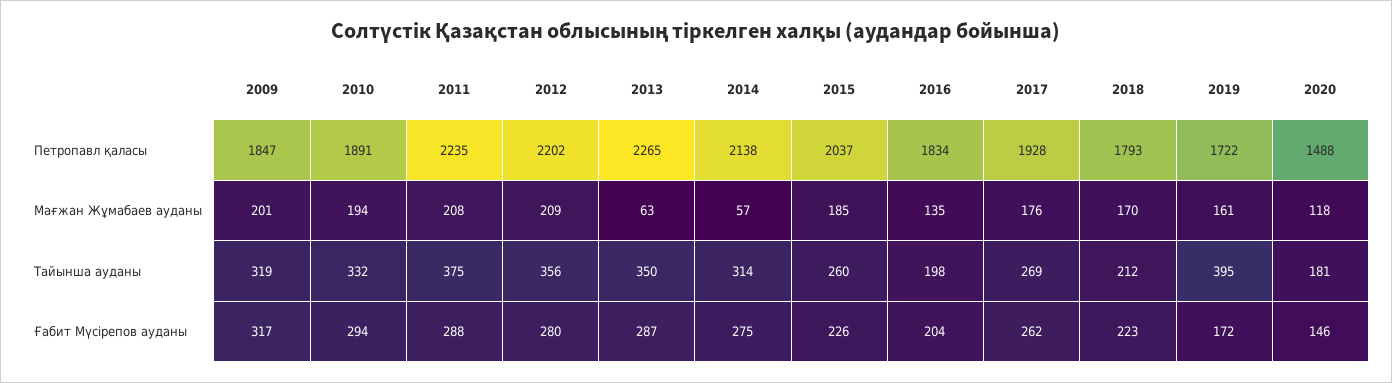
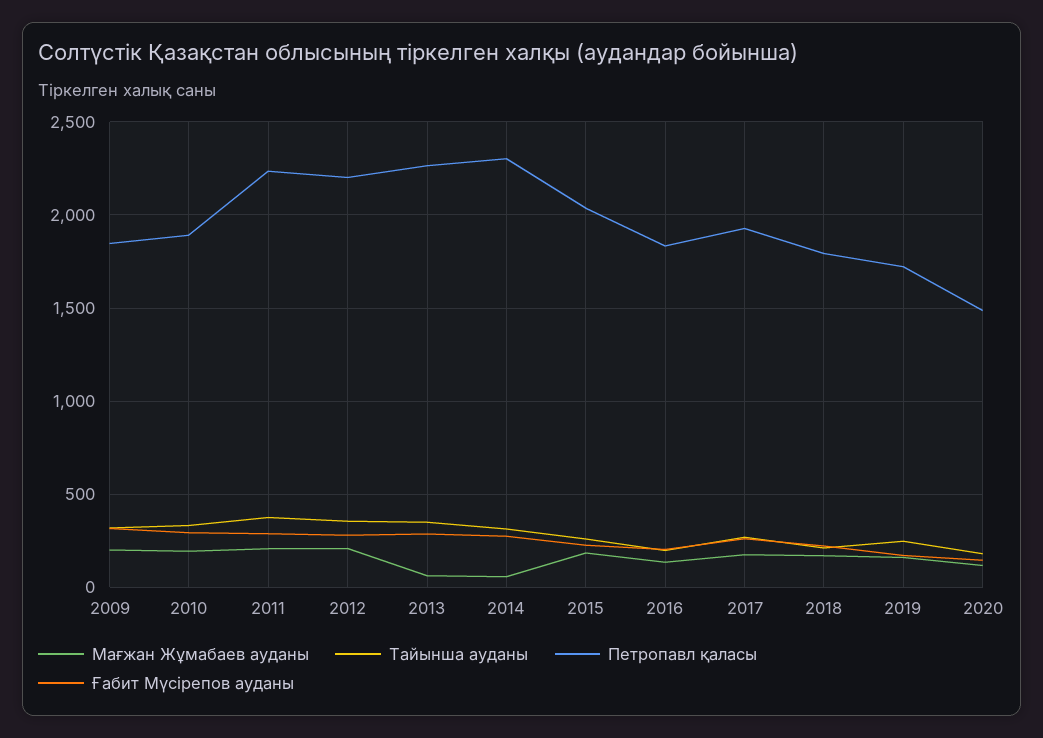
  {
    "Петропавл қаласы": {
      "2009": 1847,
      "2010": 1891,
      "2011": 2235,
      "2012": 2202,
      "2013": 2265,
-     "2014": 2138,
+     "2014": 2300,
      "2015": 2037,
      "2016": 1834,
      "2017": 1928,
      "2018": 1793,
      "2019": 1722,
      "2020": 1488
    },
    "Мағжан Жұмабаев ауданы": {
      "2009": 201,
      "2010": 194,
      "2011": 208,
      "2012": 209,
      "2013": 63,
      "2014": 57,
      "2015": 185,
      "2016": 135,
      "2017": 176,
      "2018": 170,
      "2019": 161,
      "2020": 118
    },
    "Тайынша ауданы": {
      "2009": 319,
      "2010": 332,
      "2011": 375,
      "2012": 356,
      "2013": 350,
      "2014": 314,
      "2015": 260,
      "2016": 198,
      "2017": 269,
      "2018": 212,
-     "2019": 395,
+     "2019": 250,
      "2020": 181
    },
    "Ғабит Мүсірепов ауданы": {
      "2009": 317,
      "2010": 294,
      "2011": 288,
      "2012": 280,
      "2013": 287,
      "2014": 275,
      "2015": 226,
      "2016": 204,
      "2017": 262,
      "2018": 223,
      "2019": 172,
      "2020": 146
    }
  }

